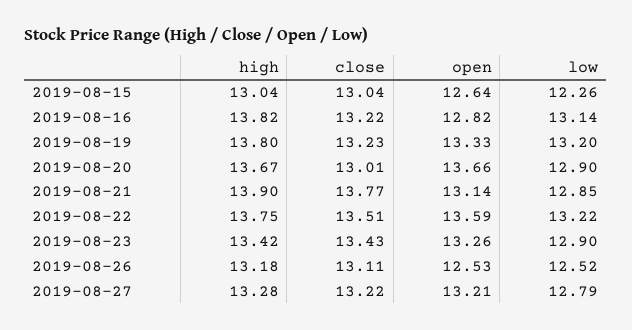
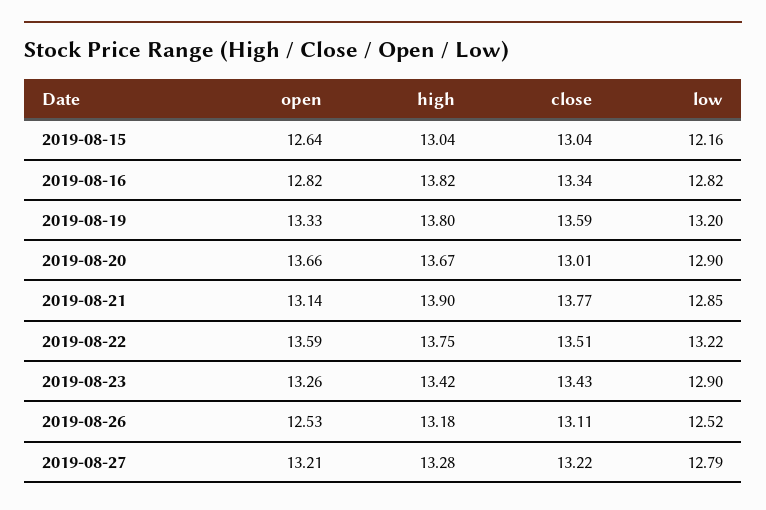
  {
    "high": {
      "2019-08-15": 13.04,
      "2019-08-16": 13.82,
      "2019-08-19": 13.8,
      "2019-08-20": 13.67,
      "2019-08-21": 13.9,
      "2019-08-22": 13.75,
      "2019-08-23": 13.42,
      "2019-08-26": 13.18,
      "2019-08-27": 13.28
    },
    "close": {
      "2019-08-15": 13.04,
-     "2019-08-16": 13.22,
+     "2019-08-16": 13.34,
-     "2019-08-19": 13.23,
+     "2019-08-19": 13.59,
      "2019-08-20": 13.01,
      "2019-08-21": 13.77,
      "2019-08-22": 13.51,
      "2019-08-23": 13.43,
      "2019-08-26": 13.11,
      "2019-08-27": 13.22
    },
    "open": {
      "2019-08-15": 12.64,
      "2019-08-16": 12.82,
      "2019-08-19": 13.33,
      "2019-08-20": 13.66,
      "2019-08-21": 13.14,
      "2019-08-22": 13.59,
      "2019-08-23": 13.26,
      "2019-08-26": 12.53,
      "2019-08-27": 13.21
    },
    "low": {
-     "2019-08-15": 12.26,
+     "2019-08-15": 12.16,
-     "2019-08-16": 13.14,
+     "2019-08-16": 12.82,
      "2019-08-19": 13.2,
      "2019-08-20": 12.9,
      "2019-08-21": 12.85,
      "2019-08-22": 13.22,
      "2019-08-23": 12.9,
      "2019-08-26": 12.52,
      "2019-08-27": 12.79
    }
  }

